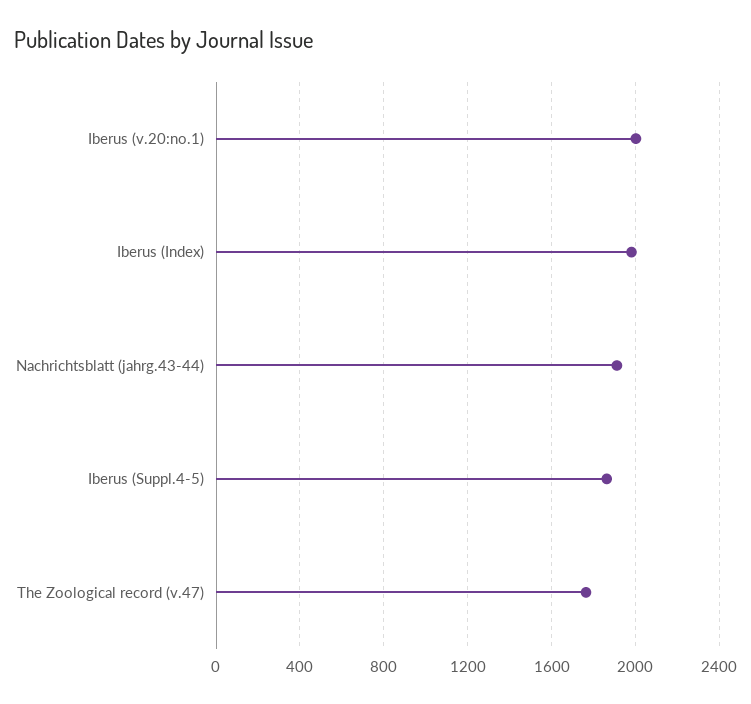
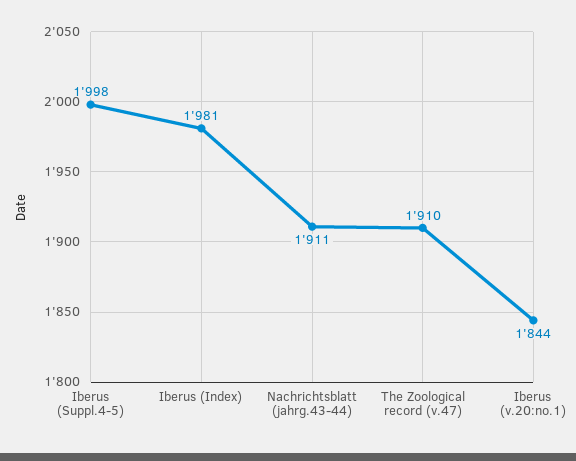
  {
-   "Iberus (v.20:no.1)": 2000,
+   "Iberus (v.20:no.1)": 1844,
    "Iberus (Index)": 1981,
    "Nachrichtsblatt (jahrg.43-44)": 1911,
-   "Iberus (Suppl.4-5)": 1850,
+   "Iberus (Suppl.4-5)": 1998,
-   "The Zoological record (v.47)": 1750
+   "The Zoological record (v.47)": 1910
  }

